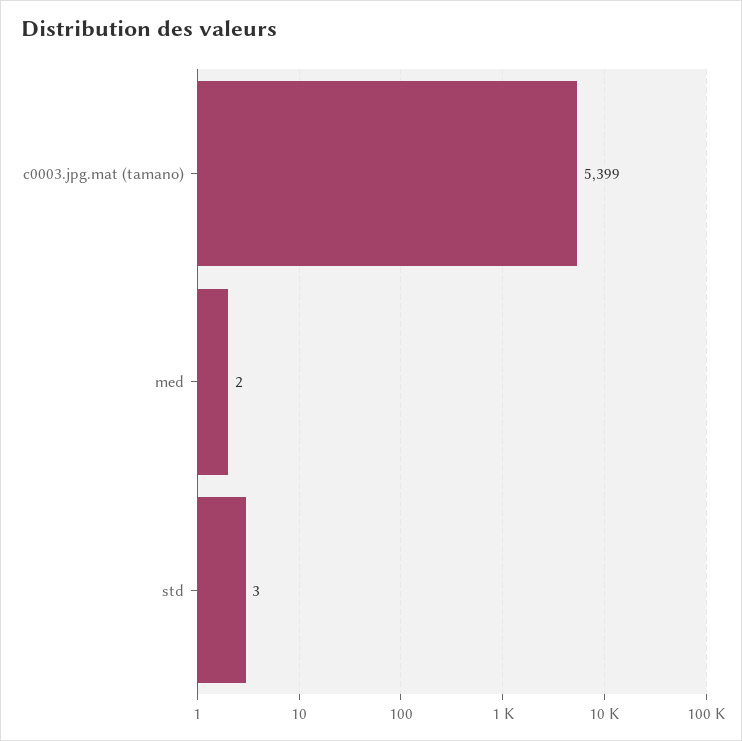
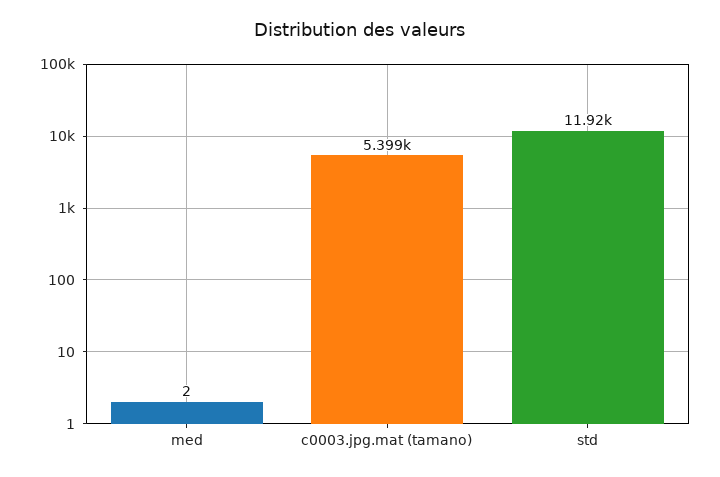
  {
    "c0003.jpg.mat (tamano)": 5399,
    "med": 2,
-   "std": 3
+   "std": 11920
  }

